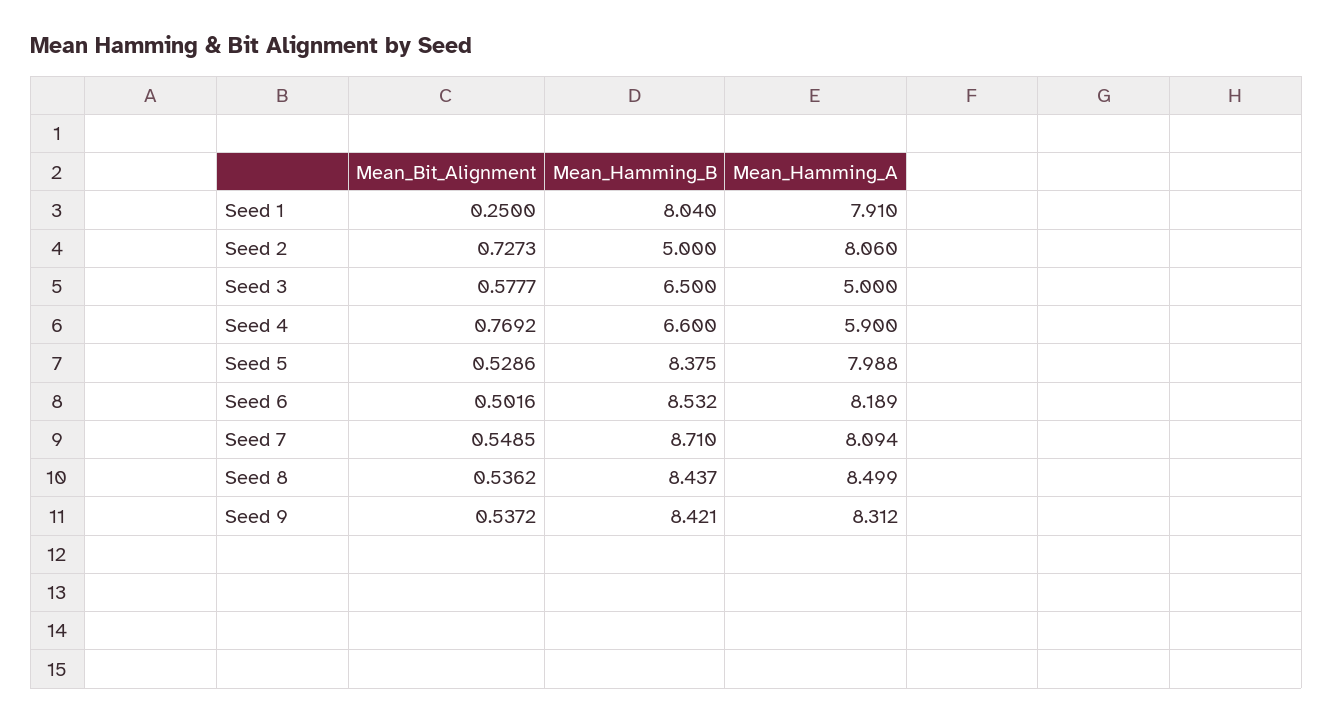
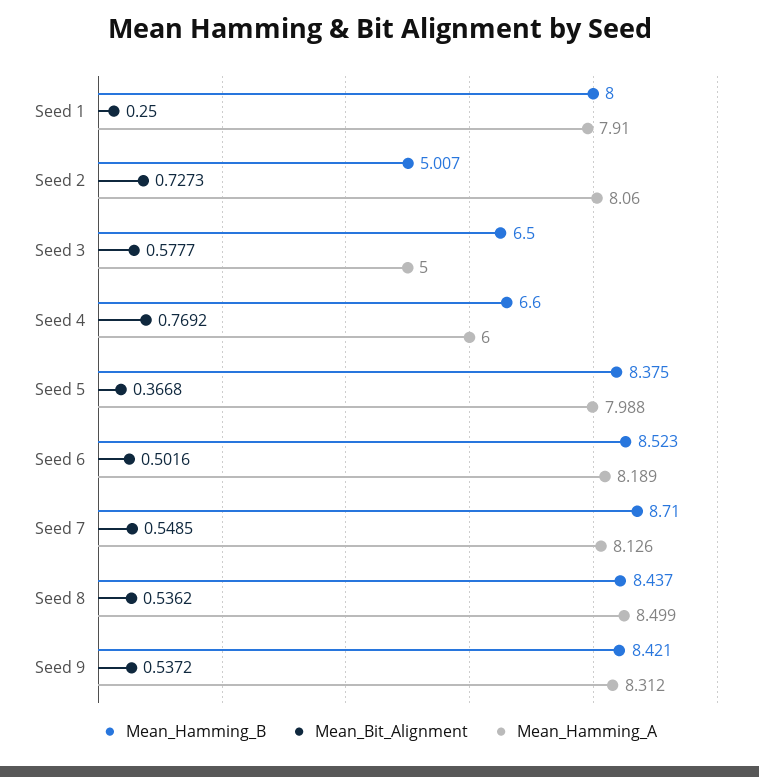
  {
    "Mean_Bit_Alignment": {
      "Seed 1": 0.25,
      "Seed 2": 0.7273,
      "Seed 3": 0.5777,
      "Seed 4": 0.7692,
-     "Seed 5": 0.5286,
+     "Seed 5": 0.3668,
      "Seed 6": 0.5016,
      "Seed 7": 0.5485,
      "Seed 8": 0.5362,
      "Seed 9": 0.5372
    },
    "Mean_Hamming_B": {
-     "Seed 1": 8.04,
+     "Seed 1": 8,
-     "Seed 2": 5,
+     "Seed 2": 5.007,
      "Seed 3": 6.5,
      "Seed 4": 6.6,
      "Seed 5": 8.375,
-     "Seed 6": 8.532,
+     "Seed 6": 8.523,
      "Seed 7": 8.71,
      "Seed 8": 8.437,
      "Seed 9": 8.421
    },
    "Mean_Hamming_A": {
      "Seed 1": 7.91,
      "Seed 2": 8.06,
      "Seed 3": 5,
-     "Seed 4": 5.9,
+     "Seed 4": 6,
      "Seed 5": 7.988,
      "Seed 6": 8.189,
-     "Seed 7": 8.094,
+     "Seed 7": 8.126,
      "Seed 8": 8.499,
      "Seed 9": 8.312
    }
  }

